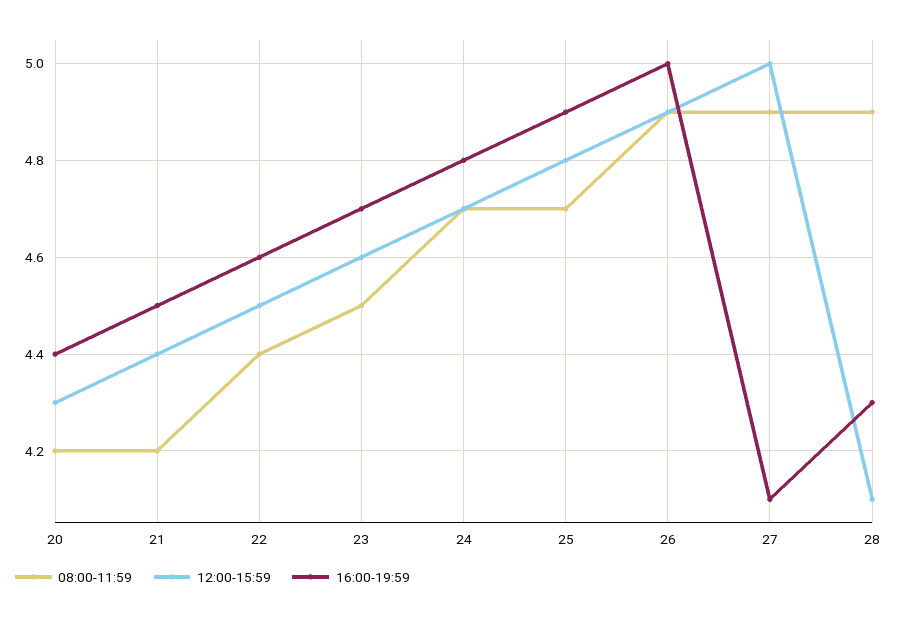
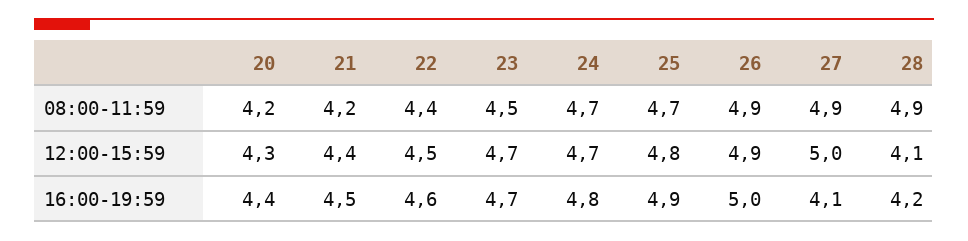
  {
    "08:00-11:59": {
      "20": 4.2,
      "21": 4.2,
      "22": 4.4,
      "23": 4.5,
      "24": 4.7,
      "25": 4.7,
      "26": 4.9,
      "27": 4.9,
      "28": 4.9
    },
    "12:00-15:59": {
      "20": 4.3,
      "21": 4.4,
      "22": 4.5,
-     "23": 4.6,
+     "23": 4.7,
      "24": 4.7,
      "25": 4.8,
      "26": 4.9,
      "27": 5,
      "28": 4.1
    },
    "16:00-19:59": {
      "20": 4.4,
      "21": 4.5,
      "22": 4.6,
      "23": 4.7,
      "24": 4.8,
      "25": 4.9,
      "26": 5,
      "27": 4.1,
-     "28": 4.3
+     "28": 4.2
    }
  }

